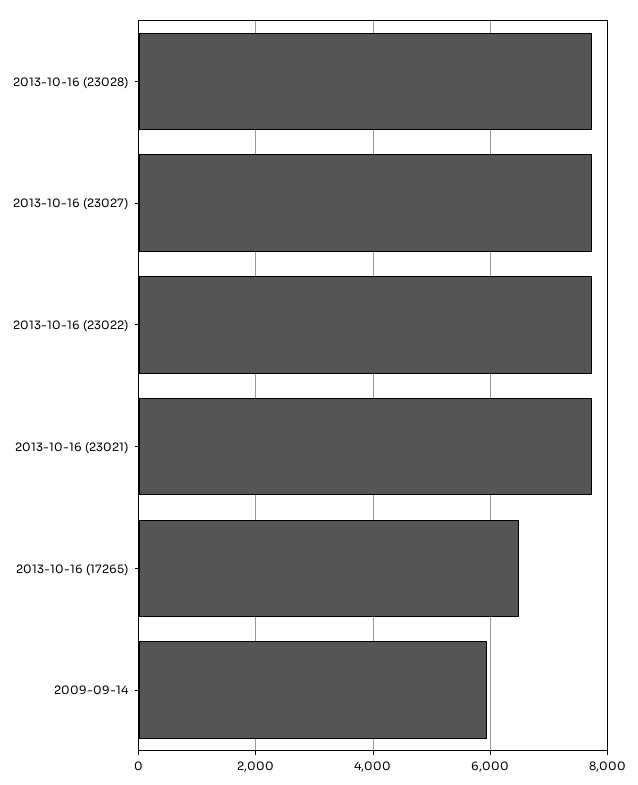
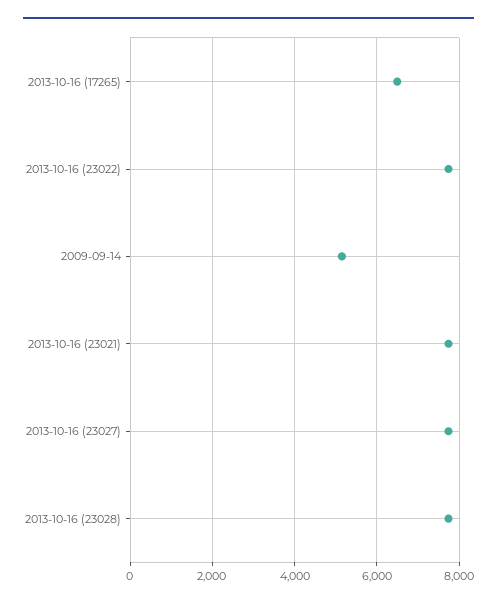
  {
    "2013-10-16 (23028)": 7800,
    "2013-10-16 (23027)": 7800,
    "2013-10-16 (23022)": 7800,
    "2013-10-16 (23021)": 7800,
    "2013-10-16 (17265)": 6400,
-   "2009-09-14": 6000
+   "2009-09-14": 5200
  }

